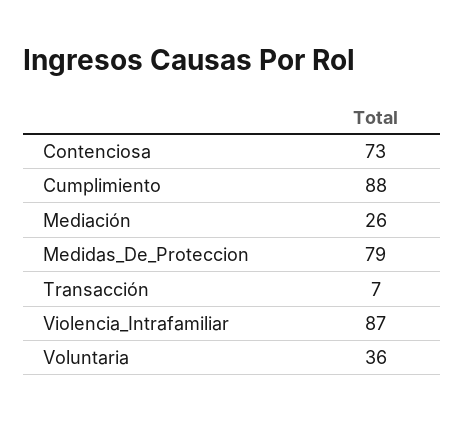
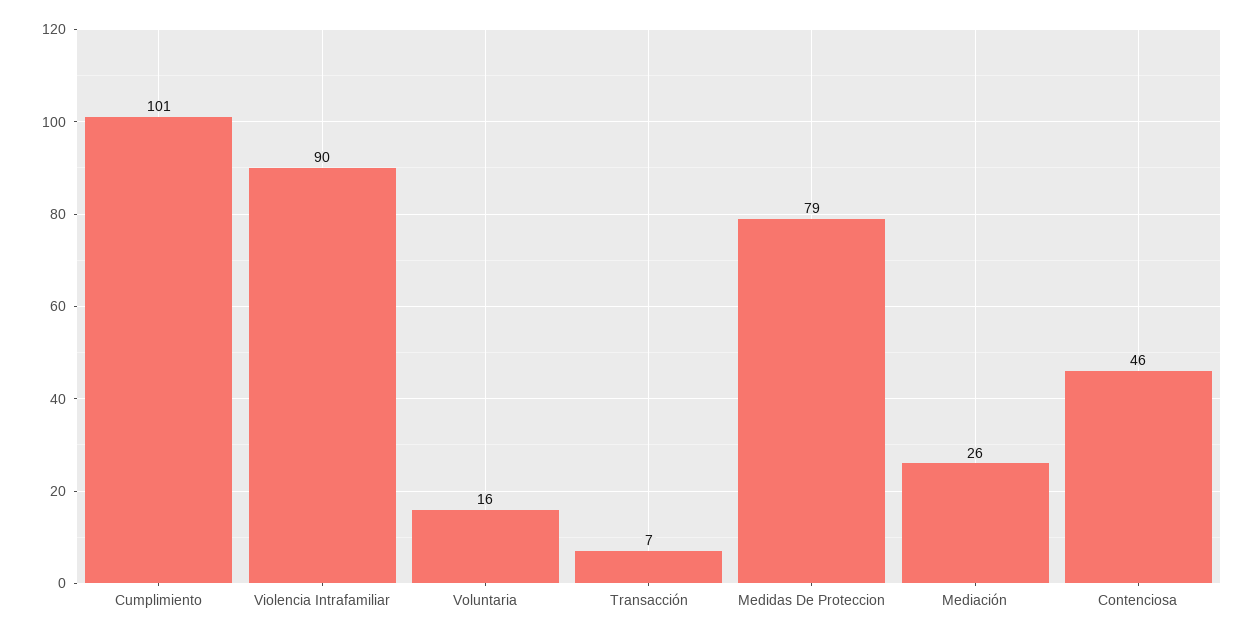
  {
-   "Contenciosa": 73,
+   "Contenciosa": 46,
-   "Cumplimiento": 88,
+   "Cumplimiento": 101,
    "Mediación": 26,
    "Medidas_De_Proteccion": 79,
    "Transacción": 7,
-   "Violencia_Intrafamiliar": 87,
+   "Violencia_Intrafamiliar": 90,
-   "Voluntaria": 36
+   "Voluntaria": 16
  }

